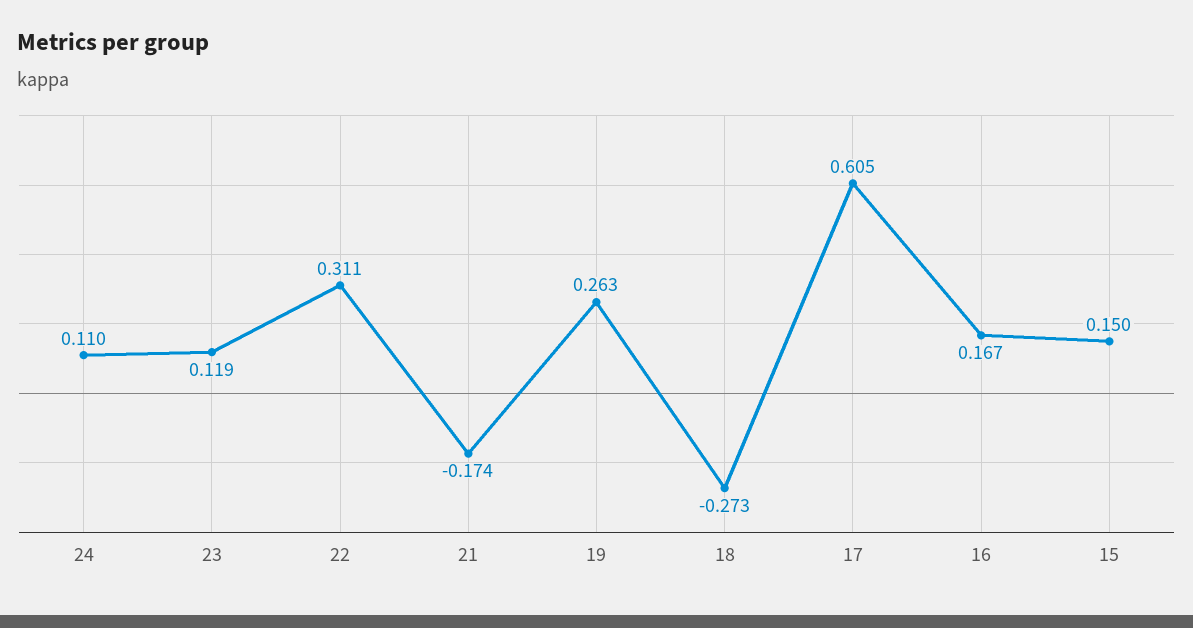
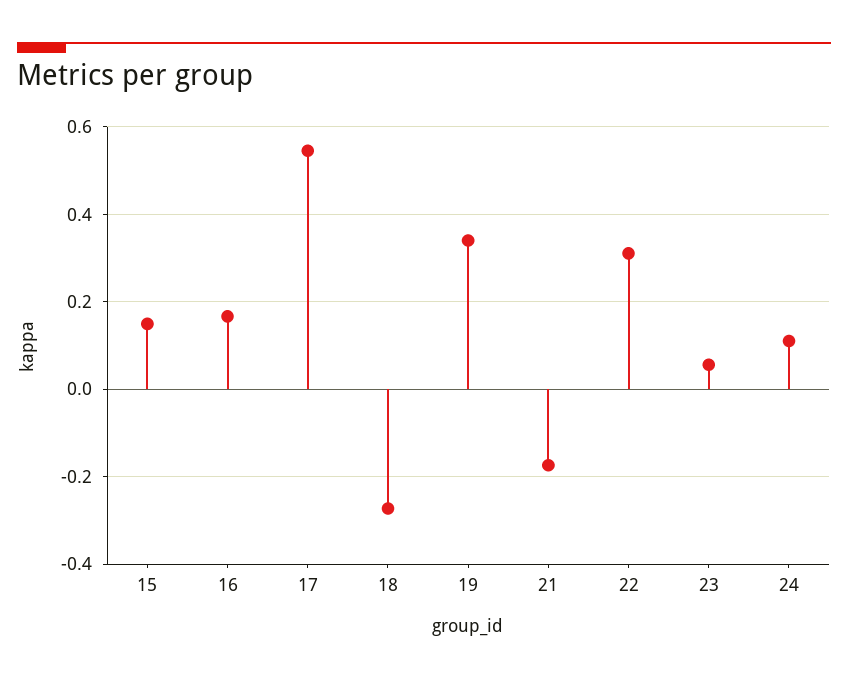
  {
    "24": 0.11,
-   "23": 0.119,
+   "23": 0.06,
    "22": 0.311,
    "21": -0.174,
-   "19": 0.263,
+   "19": 0.34,
    "18": -0.273,
-   "17": 0.605,
+   "17": 0.54,
    "16": 0.167,
    "15": 0.15
  }

